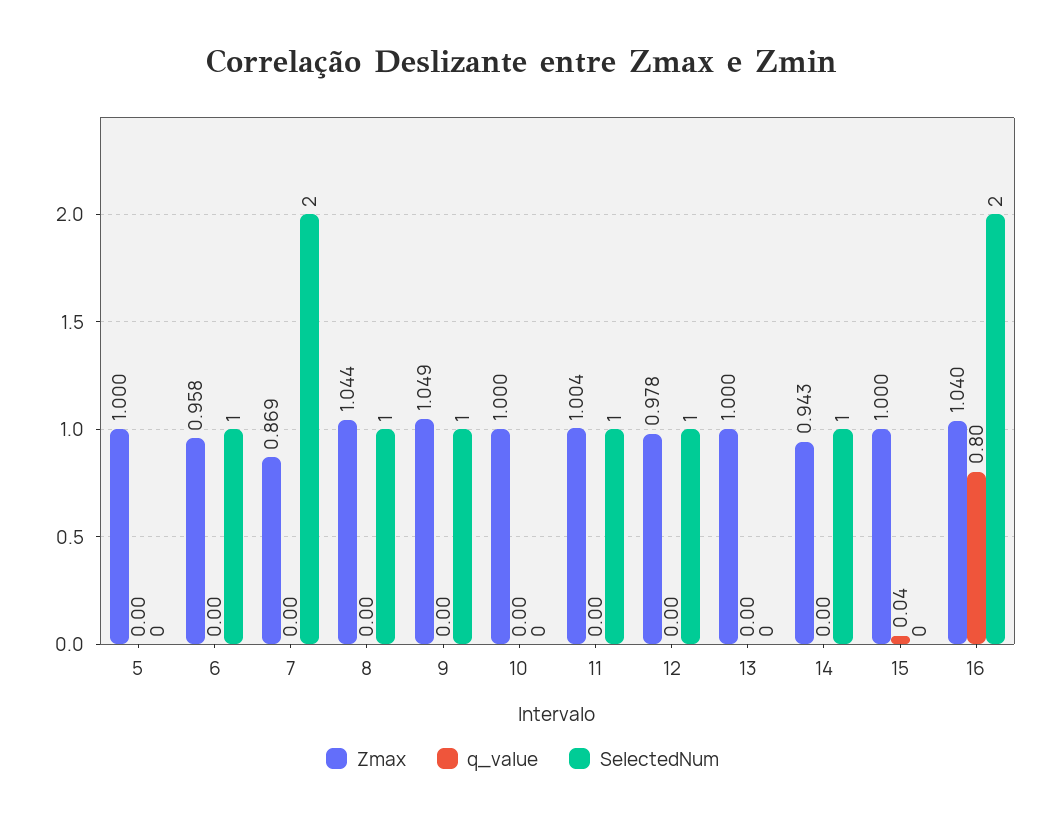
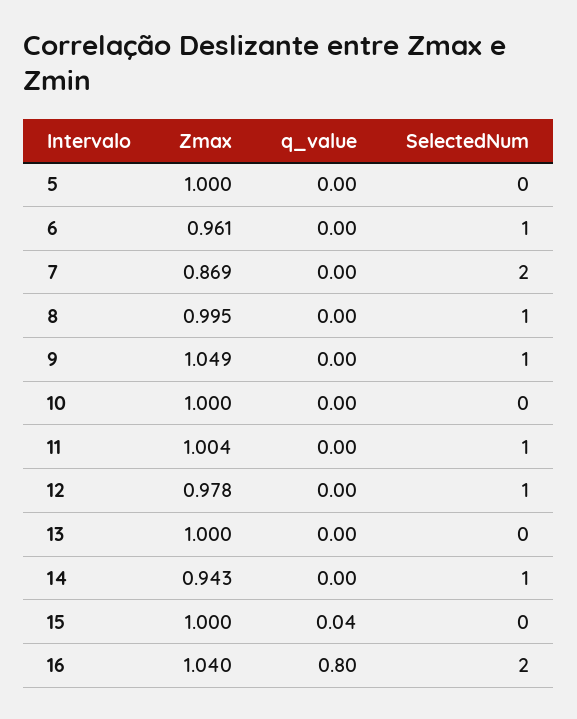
  {
    "Zmax": {
      "5": 1,
-     "6": 0.958,
+     "6": 0.961,
      "7": 0.869,
-     "8": 1.044,
+     "8": 0.995,
      "9": 1.049,
      "10": 1,
      "11": 1.004,
      "12": 0.978,
      "13": 1,
      "14": 0.943,
      "15": 1,
      "16": 1.04
    },
    "q_value": {
      "5": 0,
      "6": 0,
      "7": 0,
      "8": 0,
      "9": 0,
      "10": 0,
      "11": 0,
      "12": 0,
      "13": 0,
      "14": 0,
      "15": 0.04,
      "16": 0.8
    },
    "SelectedNum": {
      "5": 0,
      "6": 1,
      "7": 2,
      "8": 1,
      "9": 1,
      "10": 0,
      "11": 1,
      "12": 1,
      "13": 0,
      "14": 1,
      "15": 0,
      "16": 2
    }
  }

